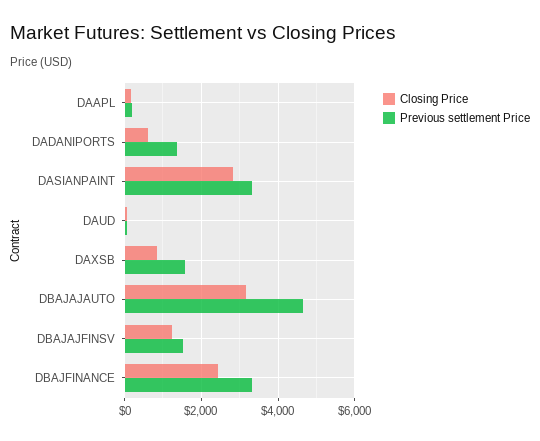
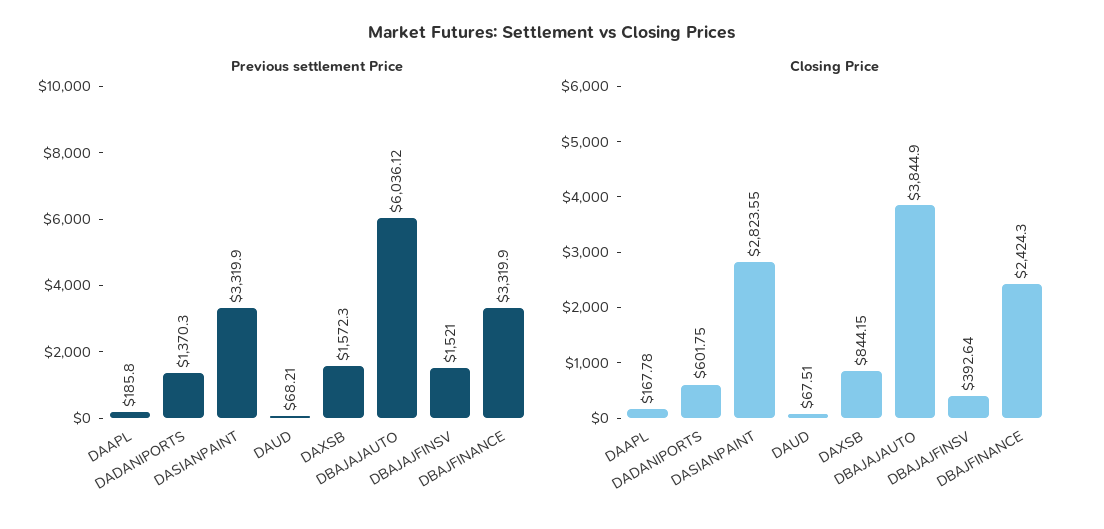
  {
    "Closing Price": {
      "DAAPL": 167.78,
      "DADANIPORTS": 601.75,
      "DASIANPAINT": 2823.55,
      "DAUD": 67.51,
      "DAXSB": 844.15,
-     "DBAJAJAUTO": 3200,
+     "DBAJAJAUTO": 3844.9,
-     "DBAJAJFINSV": 1200,
+     "DBAJAJFINSV": 392.64,
      "DBAJFINANCE": 2424.3
    },
    "Previous settlement Price": {
      "DAAPL": 185.8,
      "DADANIPORTS": 1370.3,
      "DASIANPAINT": 3319.9,
      "DAUD": 68.21,
      "DAXSB": 1572.3,
-     "DBAJAJAUTO": 4600,
+     "DBAJAJAUTO": 6036.12,
      "DBAJAJFINSV": 1521,
      "DBAJFINANCE": 3319.9
    }
  }

